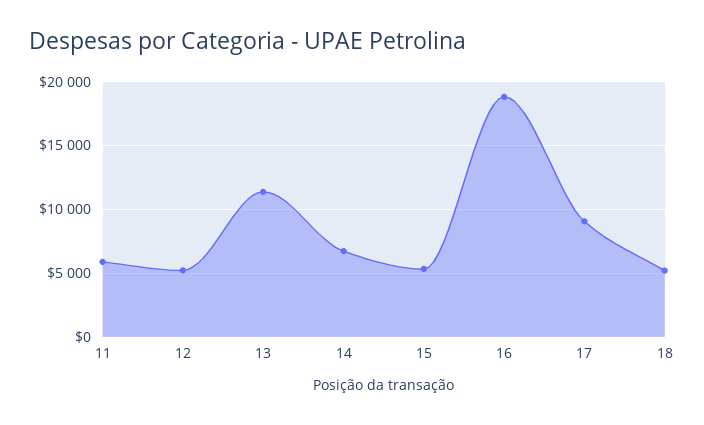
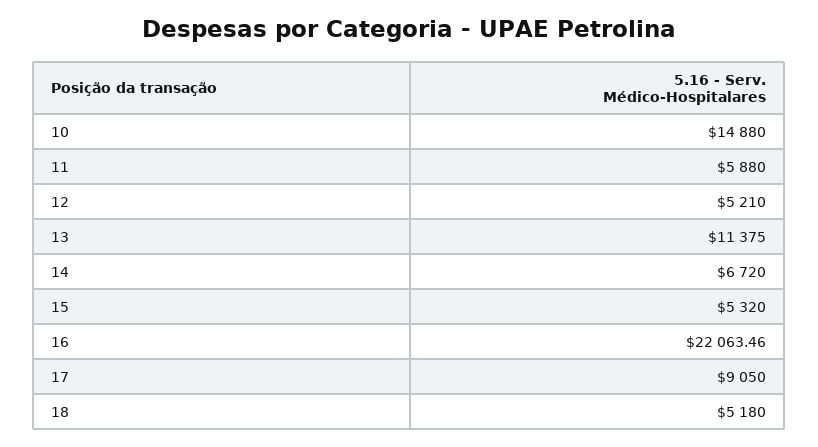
  {
    "11": 5880,
    "12": 5210,
    "13": 11375,
    "14": 6720,
    "15": 5320,
-   "16": 19000,
+   "16": 22063.46,
    "17": 9050,
-   "18": 5180
+   "18": 5180,
+   "10": 14880
  }

